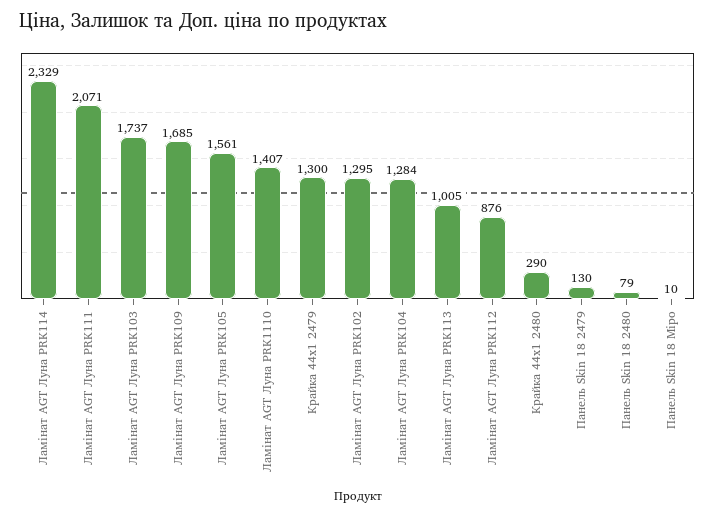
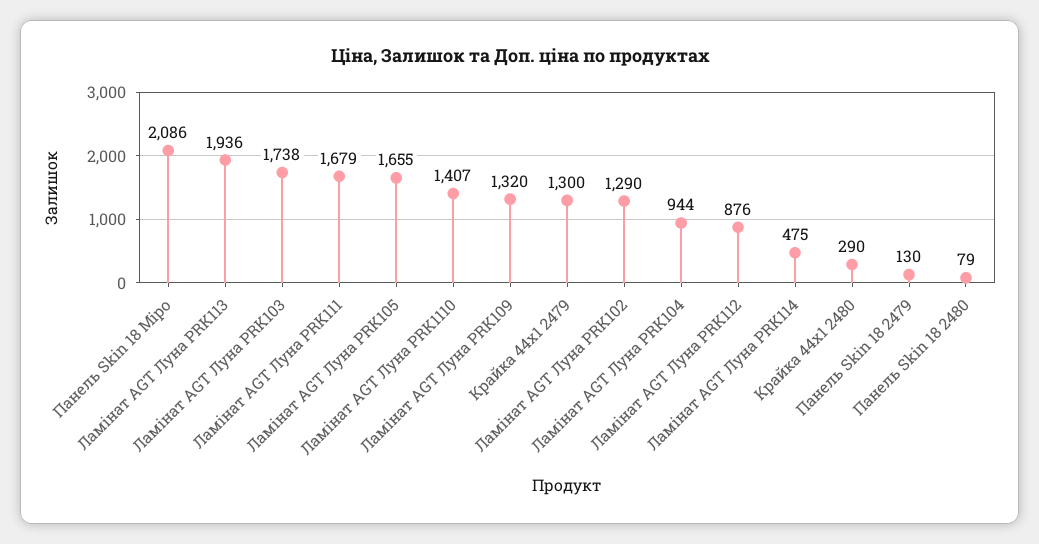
  {
-   "Ламінат AGT Луна PRK114": 2329,
+   "Ламінат AGT Луна PRK114": 475,
-   "Ламінат AGT Луна PRK111": 2071,
+   "Ламінат AGT Луна PRK111": 1679,
-   "Ламінат AGT Луна PRK103": 1737,
+   "Ламінат AGT Луна PRK103": 1738,
-   "Ламінат AGT Луна PRK109": 1685,
+   "Ламінат AGT Луна PRK109": 1320,
-   "Ламінат AGT Луна PRK105": 1561,
+   "Ламінат AGT Луна PRK105": 1655,
    "Ламінат AGT Луна PRK1110": 1407,
    "Крайка 44x1 2479": 1300,
-   "Ламінат AGT Луна PRK102": 1295,
+   "Ламінат AGT Луна PRK102": 1290,
-   "Ламінат AGT Луна PRK104": 1284,
+   "Ламінат AGT Луна PRK104": 944,
-   "Ламінат AGT Луна PRK113": 1005,
+   "Ламінат AGT Луна PRK113": 1936,
    "Ламінат AGT Луна PRK112": 876,
    "Крайка 44x1 2480": 290,
    "Панель Skin 18 2479": 130,
    "Панель Skin 18 2480": 79,
-   "Панель Skin 18 Міро": 10
+   "Панель Skin 18 Міро": 2086
  }

